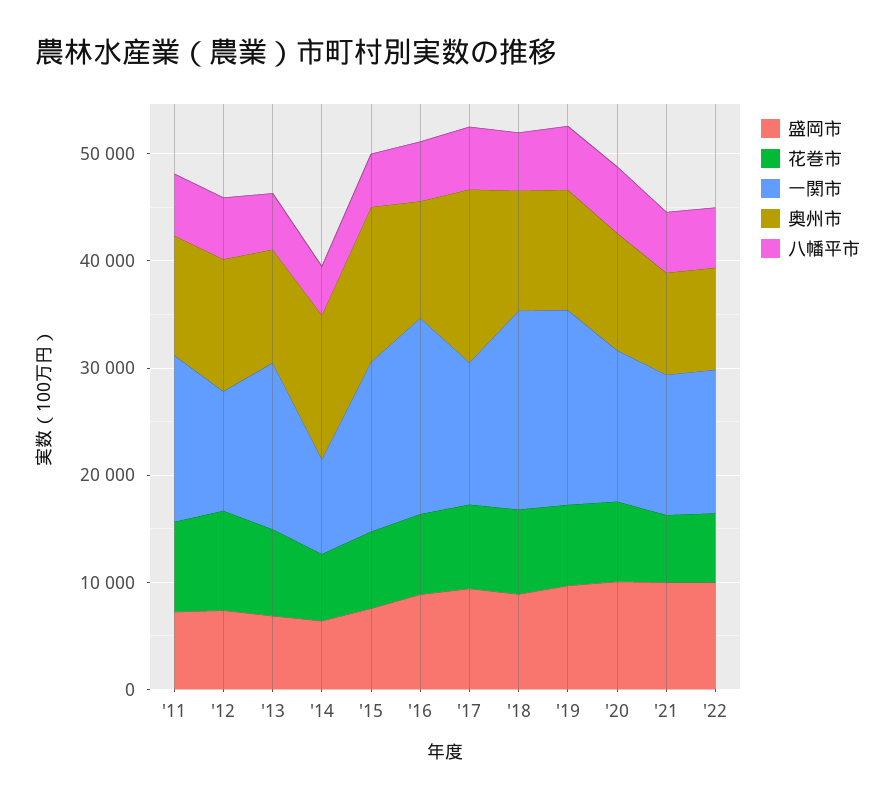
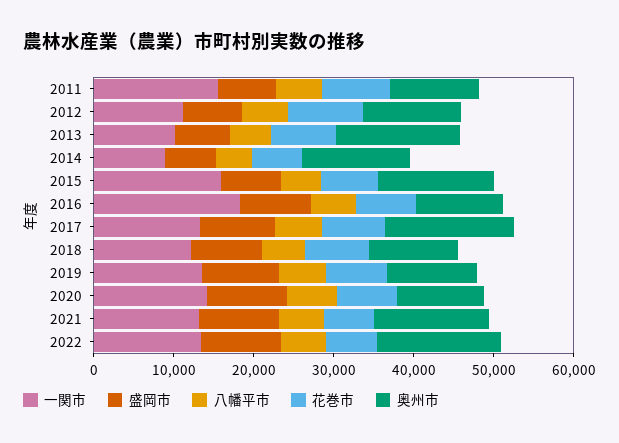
  {
    "盛岡市": {
      "'11": 8000,
      "'12": 8000,
      "'13": 6000,
      "'14": 6000,
      "'15": 8000,
      "'16": 8000,
      "'17": 10000,
      "'18": 8000,
      "'19": 10000,
      "'20": 10000,
      "'21": 10000,
      "'22": 10000
    },
    "花巻市": {
      "'11": 8000,
      "'12": 10000,
      "'13": 8000,
      "'14": 6000,
      "'15": 8000,
      "'16": 8000,
      "'17": 8000,
      "'18": 8000,
      "'19": 8000,
      "'20": 8000,
      "'21": 6000,
      "'22": 6000
    },
    "一関市": {
      "'11": 16000,
      "'12": 12000,
-     "'13": 16000,
+     "'13": 10000,
      "'14": 8000,
      "'15": 16000,
      "'16": 18000,
      "'17": 14000,
-     "'18": 18000,
+     "'18": 12000,
-     "'19": 18000,
+     "'19": 14000,
      "'20": 14000,
      "'21": 14000,
      "'22": 14000
    },
    "奥州市": {
      "'11": 12000,
      "'12": 12000,
-     "'13": 10000,
+     "'13": 16000,
      "'14": 14000,
      "'15": 14000,
      "'16": 10000,
      "'17": 16000,
      "'18": 12000,
      "'19": 12000,
      "'20": 10000,
-     "'21": 10000,
+     "'21": 14000,
-     "'22": 10000
+     "'22": 16000
    },
    "八幡平市": {
      "'11": 6000,
      "'12": 6000,
      "'13": 6000,
      "'14": 4000,
      "'15": 4000,
      "'16": 6000,
      "'17": 6000,
      "'18": 6000,
      "'19": 6000,
      "'20": 6000,
      "'21": 6000,
      "'22": 6000
    }
  }

